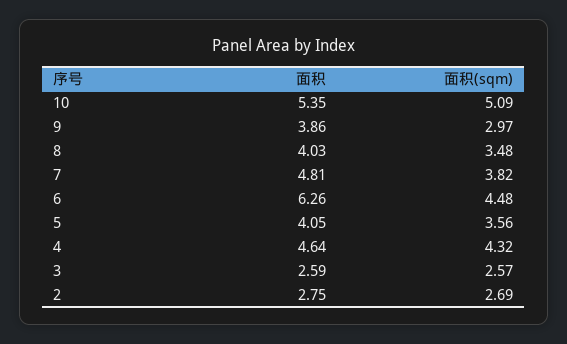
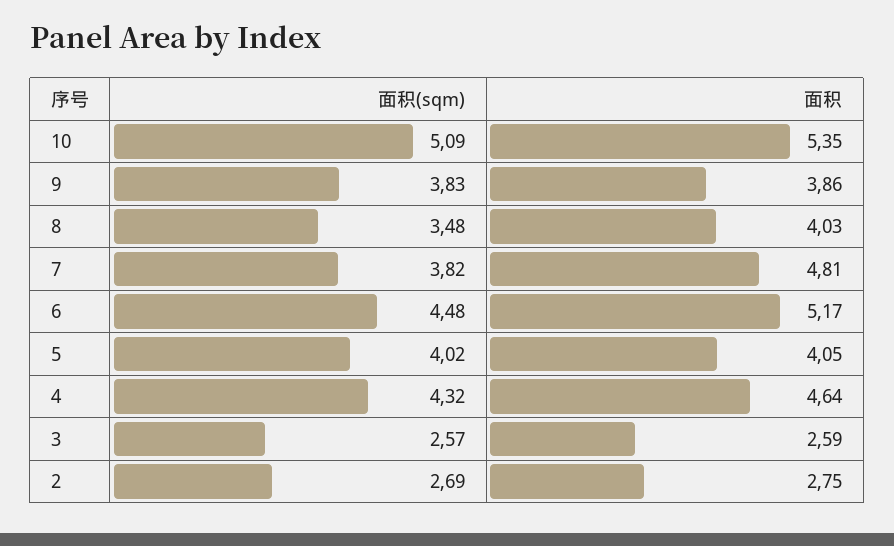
  {
    "面积": {
      "10": 5.35,
      "9": 3.86,
      "8": 4.03,
      "7": 4.81,
-     "6": 6.26,
+     "6": 5.17,
      "5": 4.05,
      "4": 4.64,
      "3": 2.59,
      "2": 2.75
    },
    "面积(sqm)": {
      "10": 5.09,
-     "9": 2.97,
+     "9": 3.83,
      "8": 3.48,
      "7": 3.82,
      "6": 4.48,
-     "5": 3.56,
+     "5": 4.02,
      "4": 4.32,
      "3": 2.57,
      "2": 2.69
    }
  }

